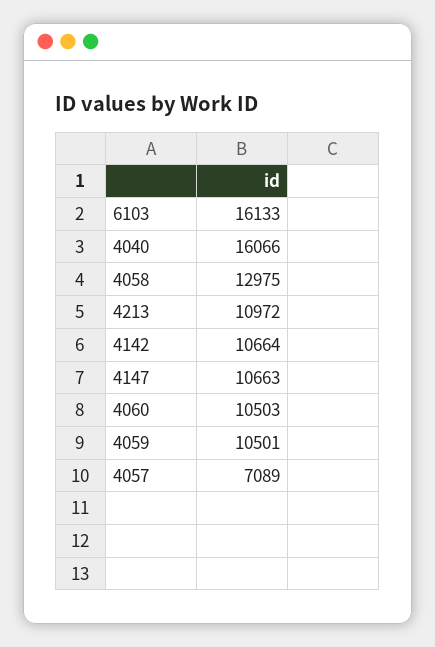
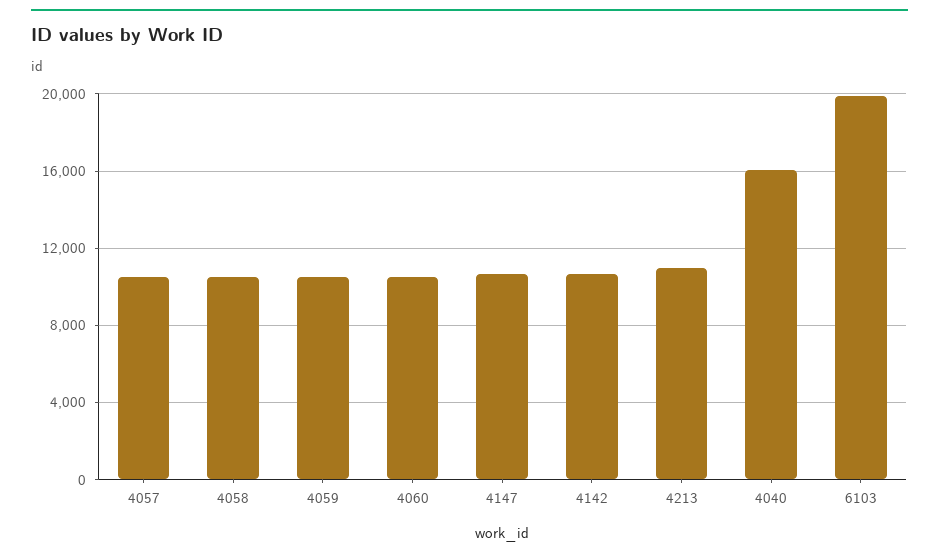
  {
-   "6103": 16133,
+   "6103": 20000,
    "4040": 16066,
-   "4058": 12975,
+   "4058": 10500,
    "4213": 10972,
    "4142": 10664,
    "4147": 10663,
    "4060": 10503,
    "4059": 10501,
-   "4057": 7089
+   "4057": 10500
  }

